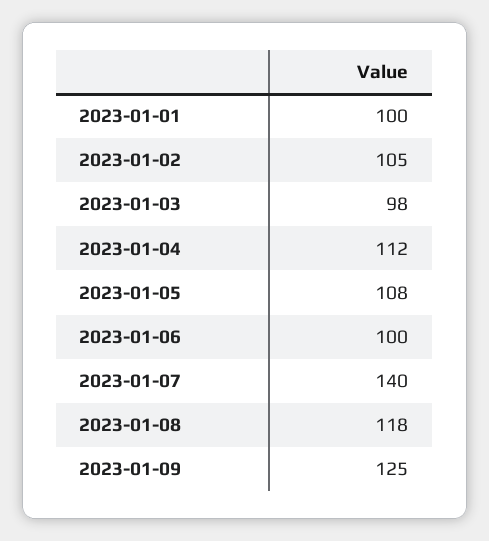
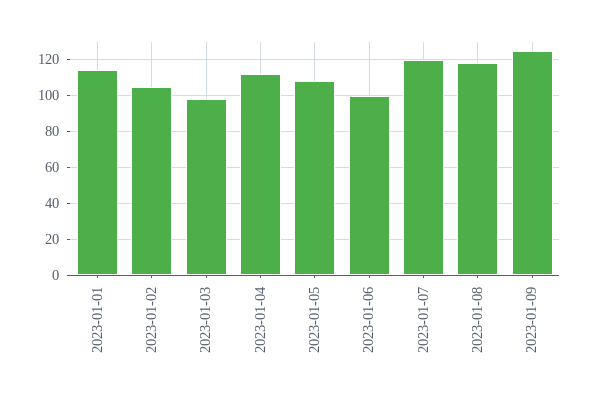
  {
-   "2023-01-01": 100,
+   "2023-01-01": 115,
    "2023-01-02": 105,
    "2023-01-03": 98,
    "2023-01-04": 112,
    "2023-01-05": 108,
    "2023-01-06": 100,
-   "2023-01-07": 140,
+   "2023-01-07": 120,
    "2023-01-08": 118,
    "2023-01-09": 125
  }

